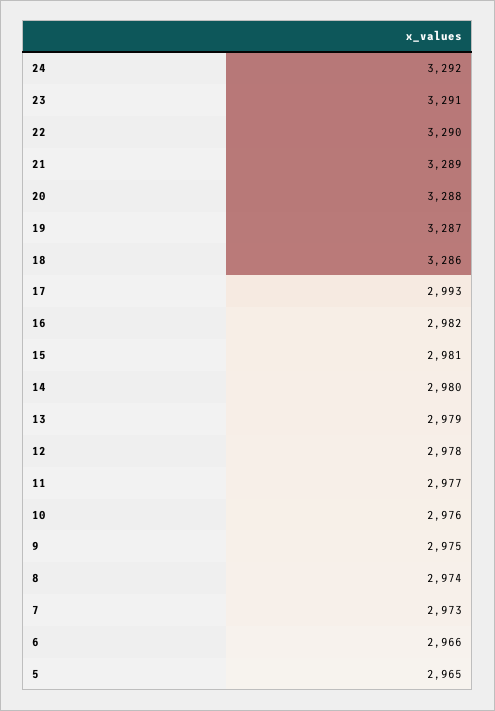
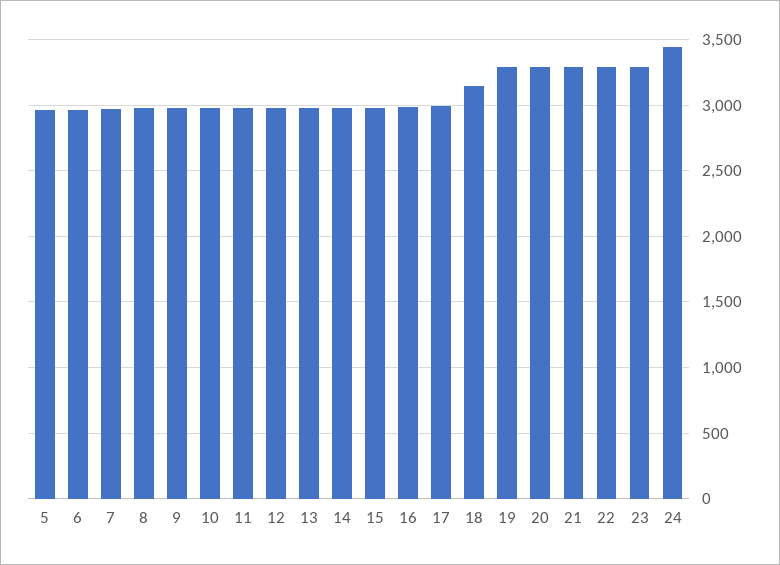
  {
-   "24": 3292,
+   "24": 3450,
    "23": 3291,
    "22": 3290,
    "21": 3289,
    "20": 3288,
    "19": 3287,
-   "18": 3286,
+   "18": 3150,
    "17": 2993,
    "16": 2982,
    "15": 2981,
    "14": 2980,
    "13": 2979,
    "12": 2978,
    "11": 2977,
    "10": 2976,
    "9": 2975,
    "8": 2974,
    "7": 2973,
    "6": 2966,
    "5": 2965
  }

